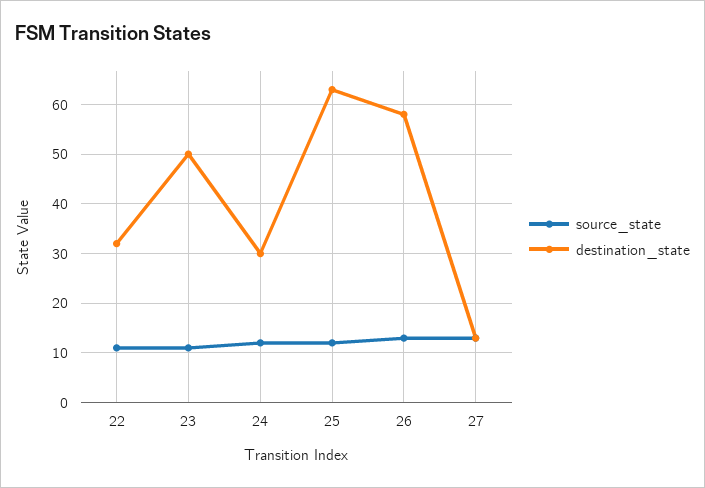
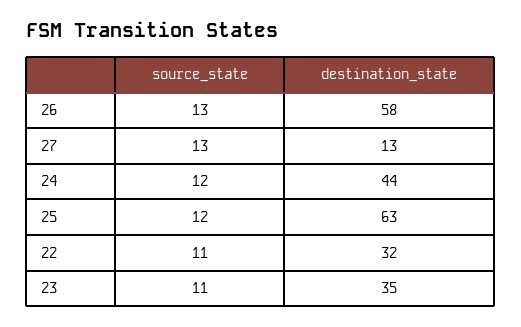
  {
    "source_state": {
      "22": 11,
      "23": 11,
      "24": 12,
      "25": 12,
      "26": 13,
      "27": 13
    },
    "destination_state": {
      "22": 32,
-     "23": 50,
+     "23": 35,
-     "24": 30,
+     "24": 44,
      "25": 63,
      "26": 58,
      "27": 13
    }
  }

